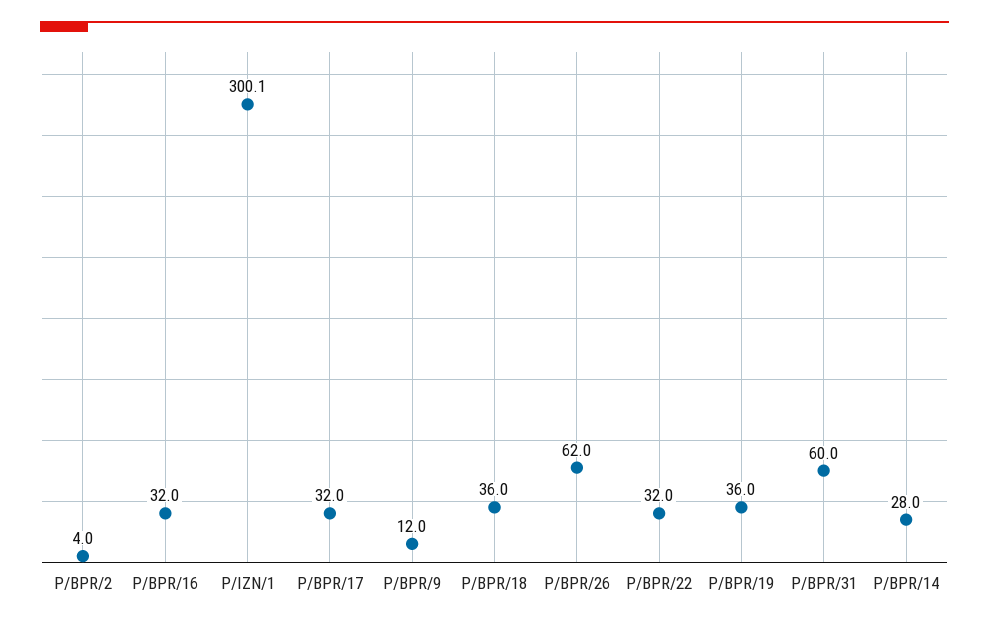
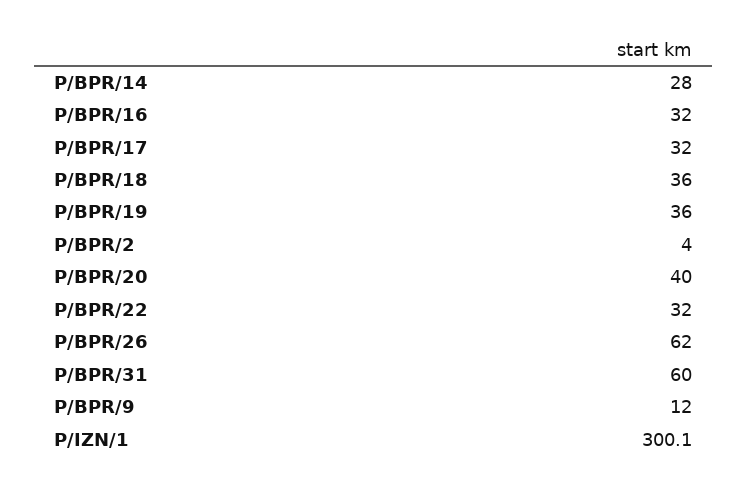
  {
    "P/BPR/2": 4,
    "P/BPR/16": 32,
    "P/IZN/1": 300.1,
    "P/BPR/17": 32,
    "P/BPR/9": 12,
    "P/BPR/18": 36,
    "P/BPR/26": 62,
    "P/BPR/22": 32,
    "P/BPR/19": 36,
    "P/BPR/31": 60,
-   "P/BPR/14": 28
+   "P/BPR/14": 28,
+   "P/BPR/20": 40
  }

